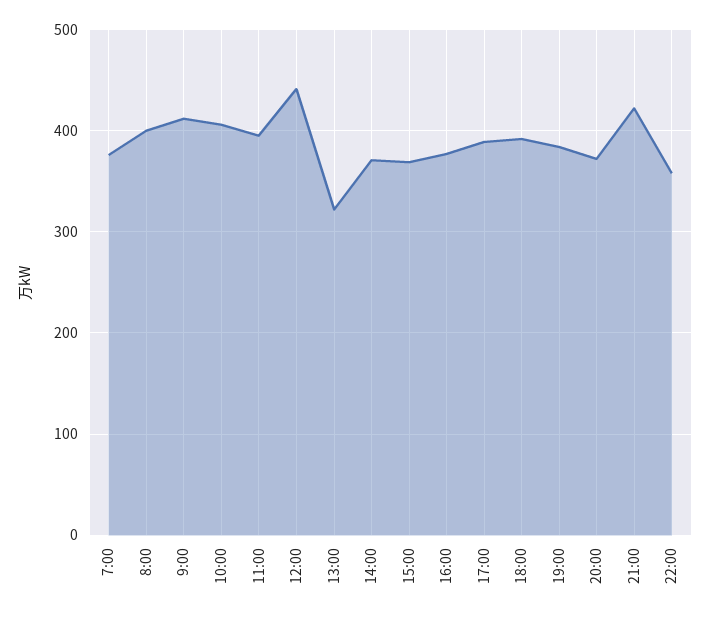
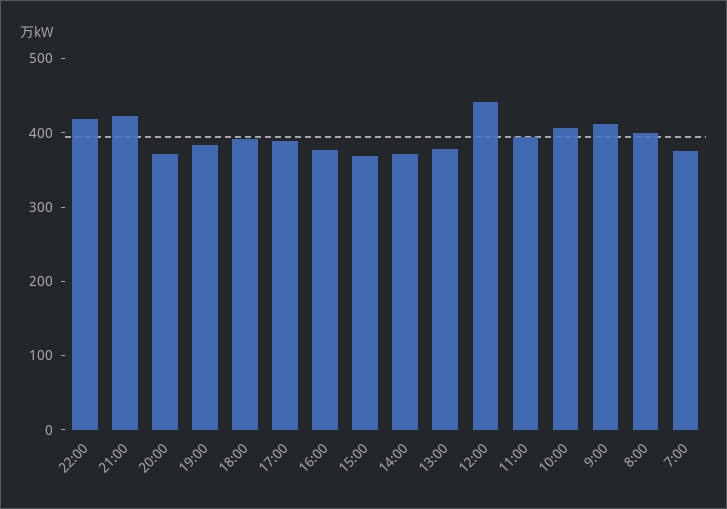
  {
    "7:00": 380,
    "8:00": 400,
    "9:00": 410,
    "10:00": 410,
    "11:00": 400,
    "12:00": 440,
-   "13:00": 320,
+   "13:00": 380,
    "14:00": 370,
    "15:00": 370,
    "16:00": 380,
    "17:00": 390,
    "18:00": 390,
    "19:00": 380,
    "20:00": 370,
    "21:00": 420,
-   "22:00": 360
+   "22:00": 420
  }

